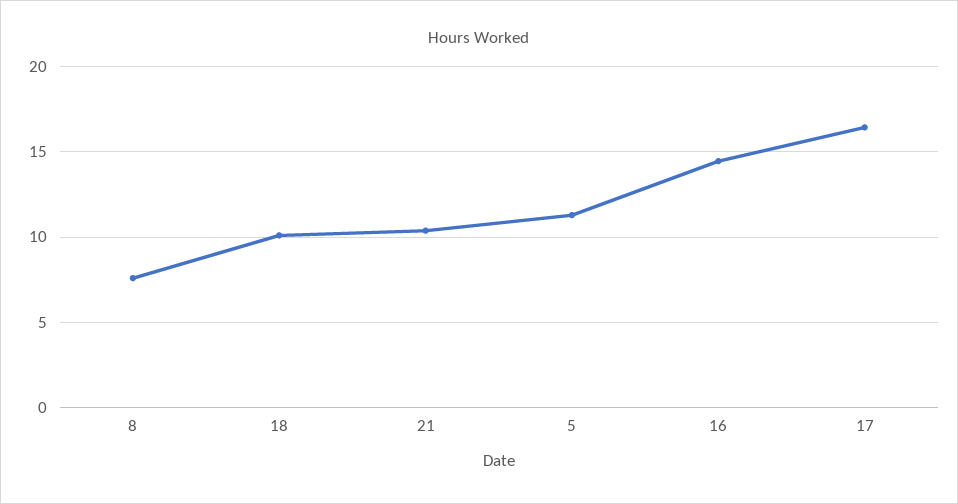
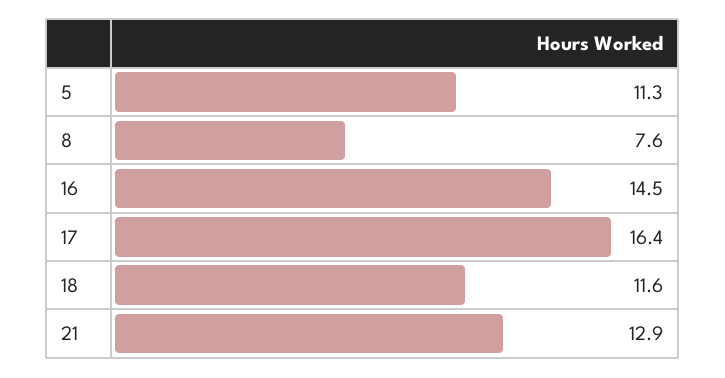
  {
    "8": 7.6,
-   "18": 10,
+   "18": 11.6,
-   "21": 10.5,
+   "21": 12.9,
    "5": 11.3,
    "16": 14.5,
    "17": 16.4
  }

